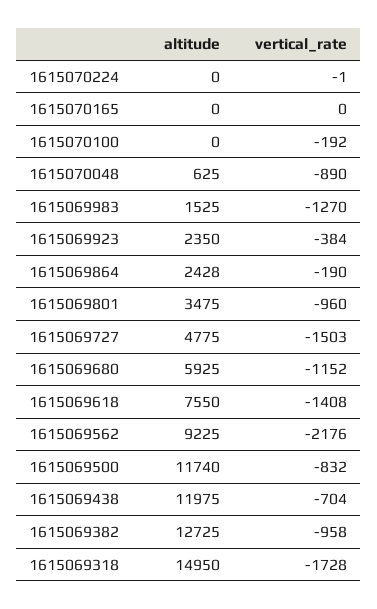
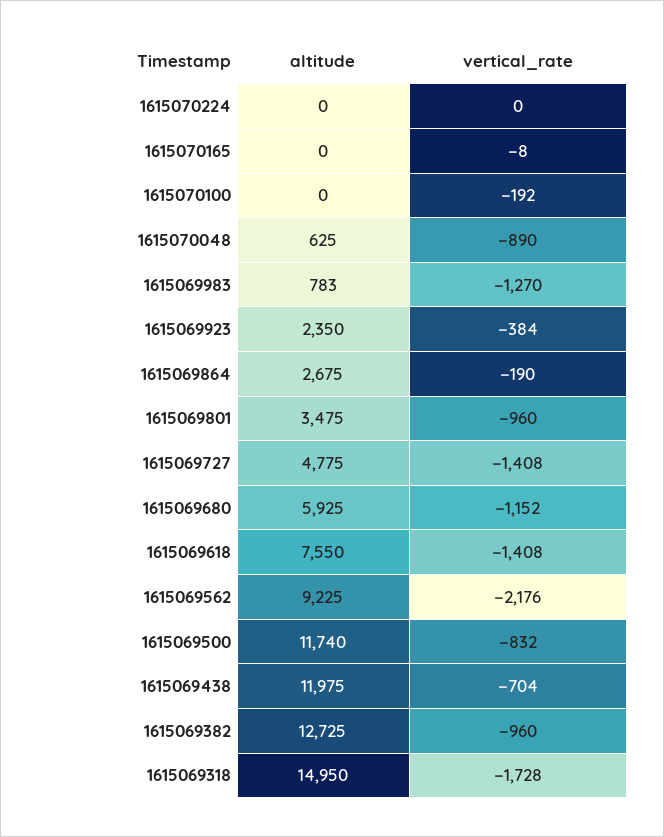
  {
    "altitude": {
      "1615070224": 0,
      "1615070165": 0,
      "1615070100": 0,
      "1615070048": 625,
-     "1615069983": 1525,
+     "1615069983": 783,
      "1615069923": 2350,
-     "1615069864": 2428,
+     "1615069864": 2675,
      "1615069801": 3475,
      "1615069727": 4775,
      "1615069680": 5925,
      "1615069618": 7550,
      "1615069562": 9225,
      "1615069500": 11740,
      "1615069438": 11975,
      "1615069382": 12725,
      "1615069318": 14950
    },
    "vertical_rate": {
-     "1615070224": -1,
+     "1615070224": 0,
-     "1615070165": 0,
+     "1615070165": -8,
      "1615070100": -192,
      "1615070048": -890,
      "1615069983": -1270,
      "1615069923": -384,
      "1615069864": -190,
      "1615069801": -960,
-     "1615069727": -1503,
+     "1615069727": -1408,
      "1615069680": -1152,
      "1615069618": -1408,
      "1615069562": -2176,
      "1615069500": -832,
      "1615069438": -704,
-     "1615069382": -958,
+     "1615069382": -960,
      "1615069318": -1728
    }
  }

